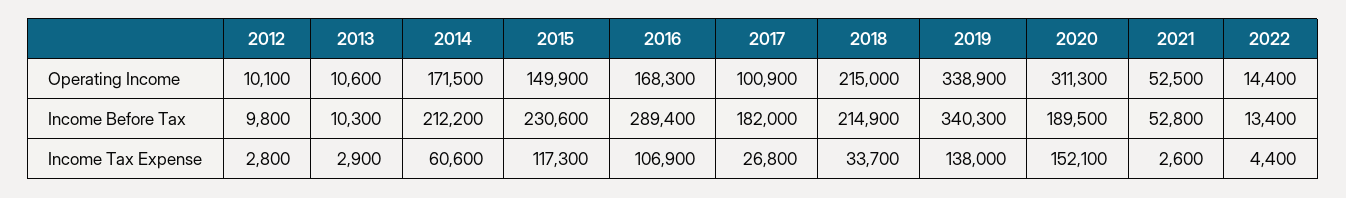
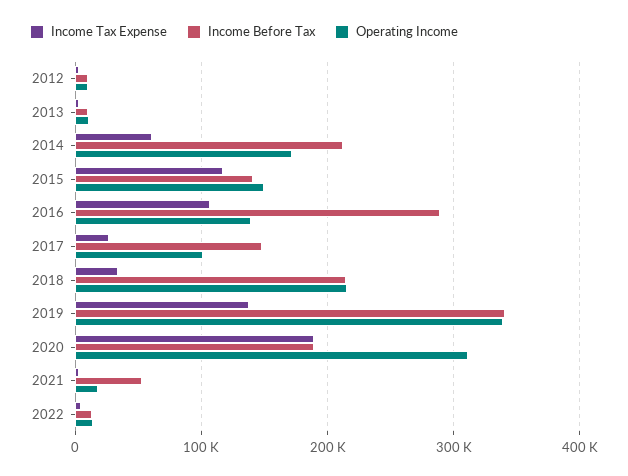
  {
    "Operating Income": {
      "2012": 10100,
      "2013": 10600,
      "2014": 171500,
      "2015": 149900,
-     "2016": 168300,
+     "2016": 140000,
      "2017": 100900,
      "2018": 215000,
      "2019": 338900,
      "2020": 311300,
-     "2021": 52500,
+     "2021": 20000,
      "2022": 14400
    },
    "Income Before Tax": {
      "2012": 9800,
      "2013": 10300,
      "2014": 212200,
-     "2015": 230600,
+     "2015": 140000,
      "2016": 289400,
-     "2017": 182000,
+     "2017": 150000,
      "2018": 214900,
      "2019": 340300,
      "2020": 189500,
      "2021": 52800,
      "2022": 13400
    },
    "Income Tax Expense": {
      "2012": 2800,
      "2013": 2900,
      "2014": 60600,
      "2015": 117300,
      "2016": 106900,
      "2017": 26800,
      "2018": 33700,
      "2019": 138000,
-     "2020": 152100,
+     "2020": 190000,
      "2021": 2600,
      "2022": 4400
    }
  }

